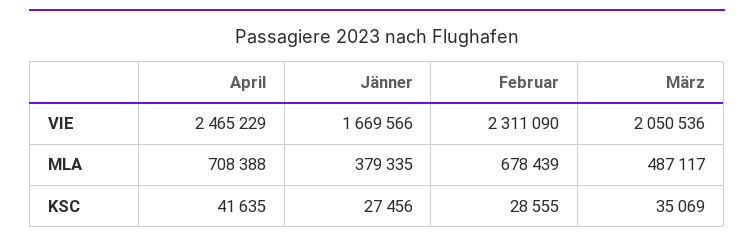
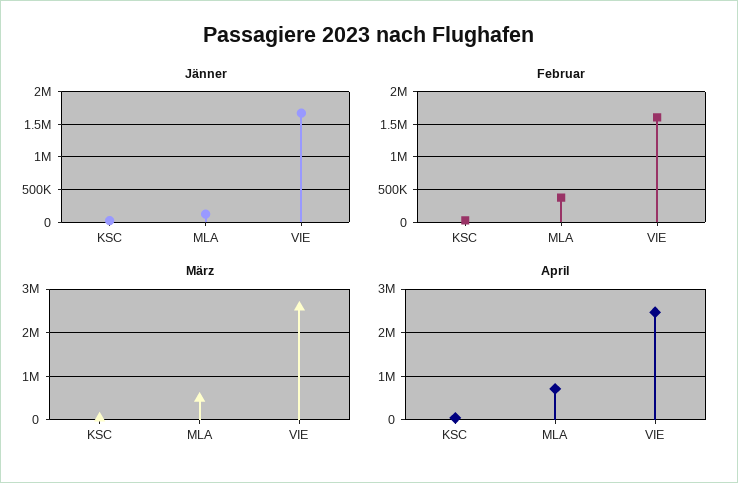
  {
    "April": {
      "VIE": 2465229,
      "MLA": 708388,
      "KSC": 41635
    },
    "Jänner": {
      "VIE": 1669566,
-     "MLA": 379335,
+     "MLA": 100000,
      "KSC": 27456
    },
    "Februar": {
-     "VIE": 2311090,
+     "VIE": 1600000,
-     "MLA": 678439,
+     "MLA": 400000,
      "KSC": 28555
    },
    "März": {
-     "VIE": 2050536,
+     "VIE": 2600000,
      "MLA": 487117,
      "KSC": 35069
    }
  }

